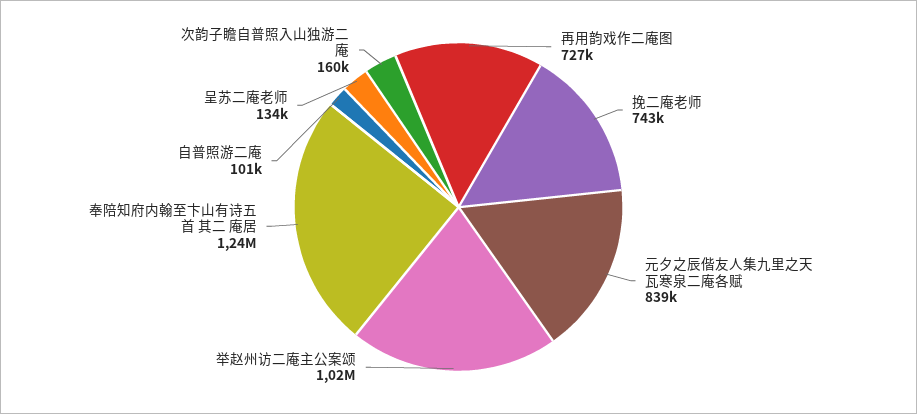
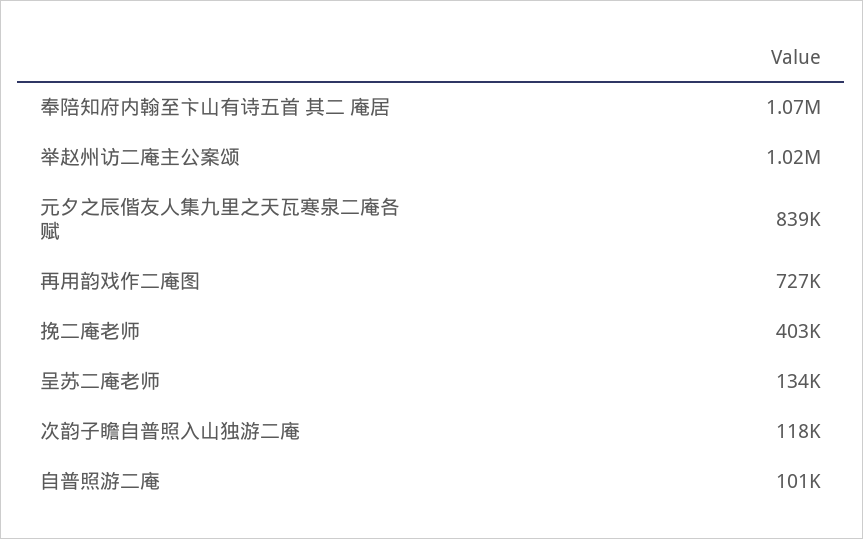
  {
    "再用韵戏作二庵图": 727000,
-   "挽二庵老师": 743000,
+   "挽二庵老师": 403000,
    "元夕之辰偕友人集九里之天瓦寒泉二庵各赋": 839000,
    "举赵州访二庵主公案颂": 1020000,
-   "奉陪知府内翰至卞山有诗五首 其二 庵居": 1240000,
+   "奉陪知府内翰至卞山有诗五首 其二 庵居": 1070000,
    "自普照游二庵": 101000,
    "呈苏二庵老师": 134000,
-   "次韵子瞻自普照入山独游二庵": 160000
+   "次韵子瞻自普照入山独游二庵": 118000
  }

